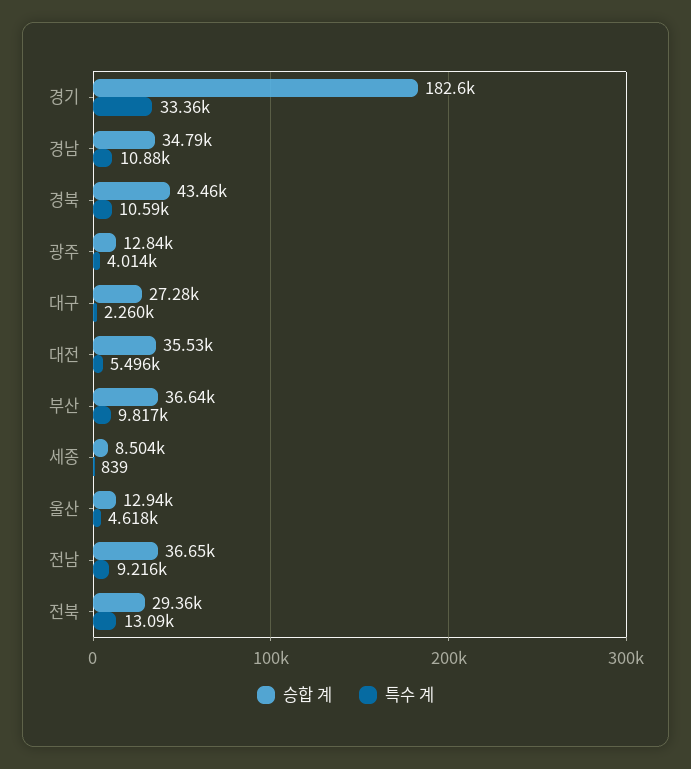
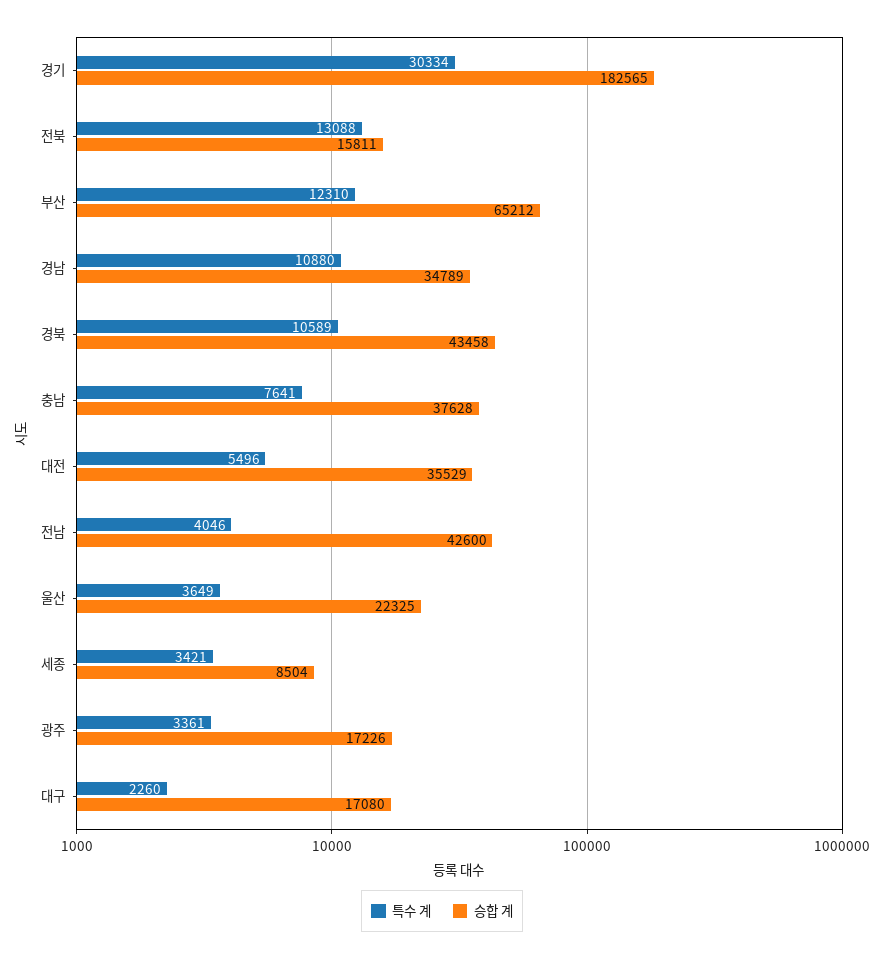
  {
    "승합 계": {
      "경기": 182565,
      "경남": 34789,
      "경북": 43458,
-     "광주": 12840,
+     "광주": 17226,
-     "대구": 27280,
+     "대구": 17080,
      "대전": 35529,
-     "부산": 36640,
+     "부산": 65212,
      "세종": 8504,
-     "울산": 12940,
+     "울산": 22325,
-     "전남": 36650,
+     "전남": 42600,
-     "전북": 29360
+     "전북": 15811,
+     "충남": 37628
    },
    "특수 계": {
-     "경기": 33360,
+     "경기": 30334,
      "경남": 10880,
      "경북": 10589,
-     "광주": 4014,
+     "광주": 3361,
      "대구": 2260,
      "대전": 5496,
-     "부산": 9817,
+     "부산": 12310,
-     "세종": 839,
+     "세종": 3421,
-     "울산": 4618,
+     "울산": 3649,
-     "전남": 9216,
+     "전남": 4046,
-     "전북": 13088
+     "전북": 13088,
+     "충남": 7641
    }
  }

